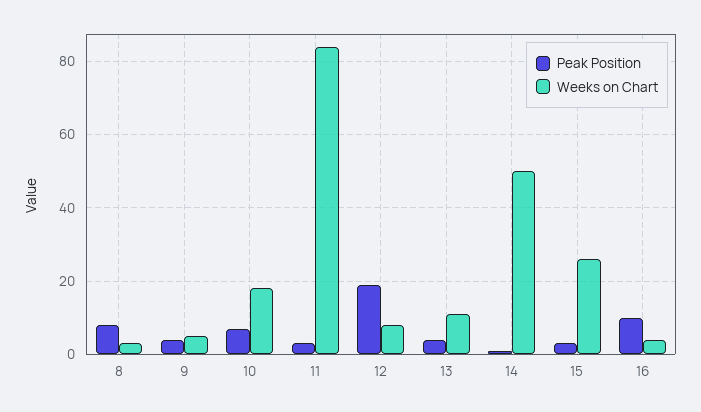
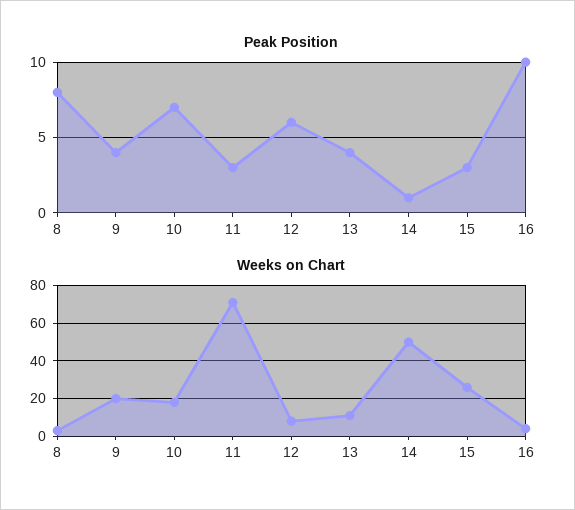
  {
    "Peak Position": {
      "8": 8,
      "9": 4,
      "10": 7,
      "11": 3,
-     "12": 20,
+     "12": 6,
      "13": 4,
      "14": 1,
      "15": 3,
      "16": 10
    },
    "Weeks on Chart": {
      "8": 5,
-     "9": 5,
+     "9": 20,
      "10": 20,
-     "11": 85,
+     "11": 70,
      "12": 10,
      "13": 10,
      "14": 50,
      "15": 25,
      "16": 5
    }
  }

